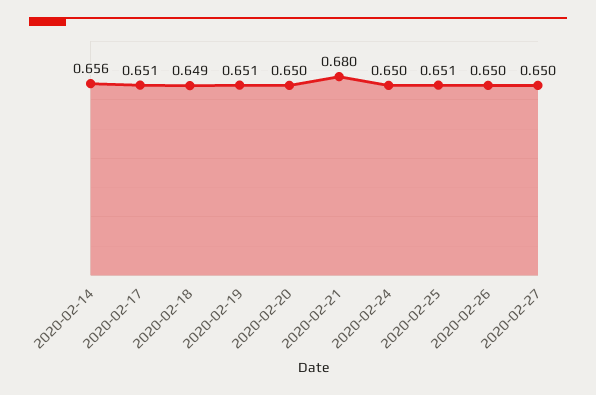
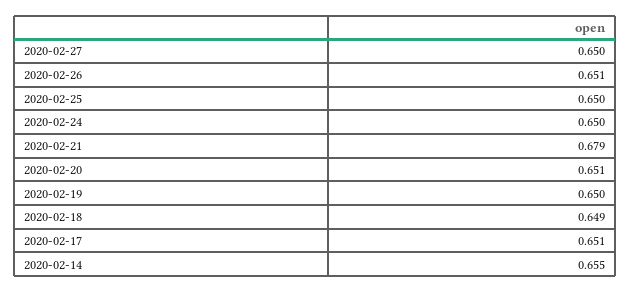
  {
-   "2020-02-14": 0.656,
+   "2020-02-14": 0.655,
    "2020-02-17": 0.651,
    "2020-02-18": 0.649,
-   "2020-02-19": 0.651,
+   "2020-02-19": 0.65,
-   "2020-02-20": 0.65,
+   "2020-02-20": 0.651,
-   "2020-02-21": 0.68,
+   "2020-02-21": 0.679,
    "2020-02-24": 0.65,
-   "2020-02-25": 0.651,
+   "2020-02-25": 0.65,
-   "2020-02-26": 0.65,
+   "2020-02-26": 0.651,
    "2020-02-27": 0.65
  }

